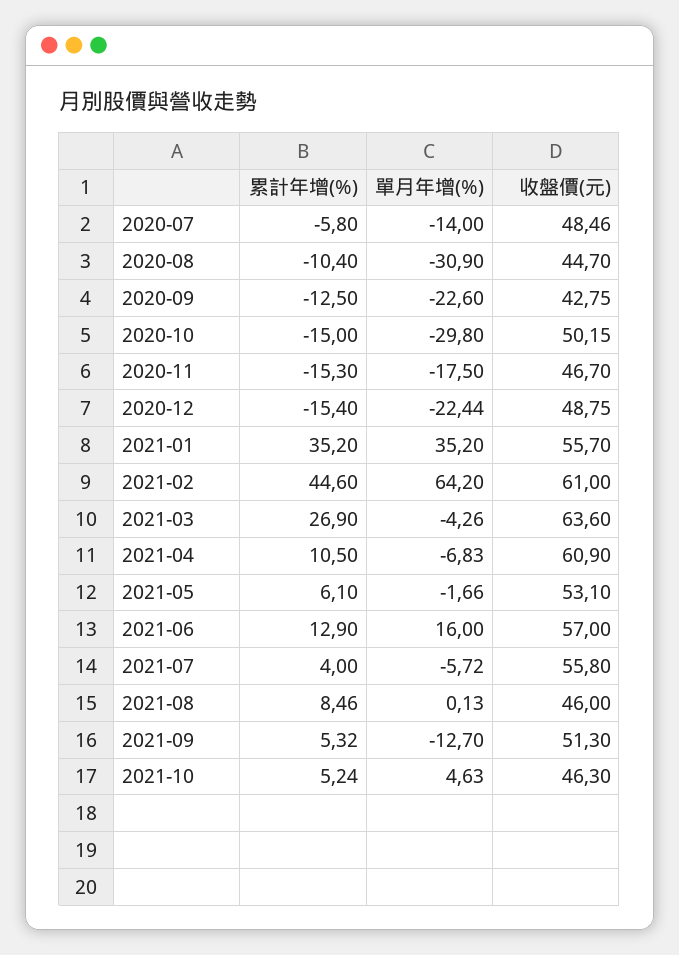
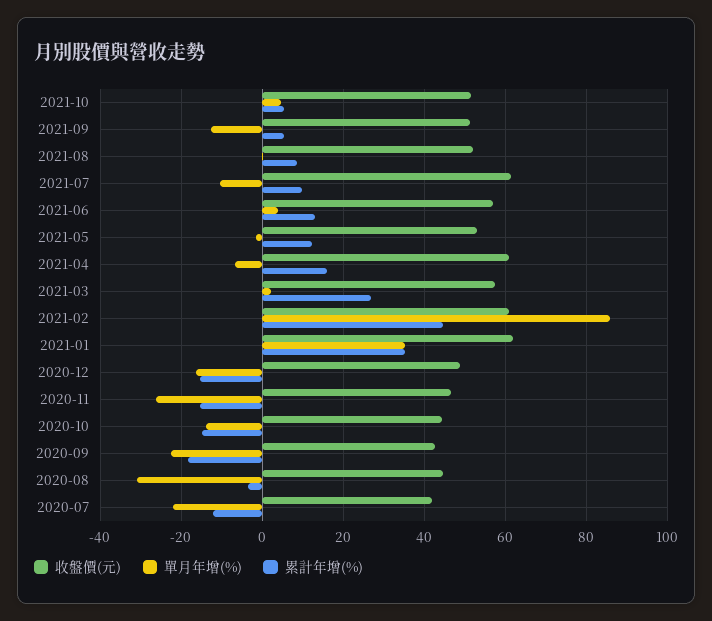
  {
    "累計年增(%)": {
-     "2020-07": -5.8,
+     "2020-07": -12,
-     "2020-08": -10.4,
+     "2020-08": -4,
-     "2020-09": -12.5,
+     "2020-09": -18,
      "2020-10": -15,
      "2020-11": -15.3,
      "2020-12": -15.4,
      "2021-01": 35.2,
      "2021-02": 44.6,
      "2021-03": 26.9,
-     "2021-04": 10.5,
+     "2021-04": 16,
-     "2021-05": 6.1,
+     "2021-05": 12,
      "2021-06": 12.9,
-     "2021-07": 4,
+     "2021-07": 10,
      "2021-08": 8.46,
      "2021-09": 5.32,
      "2021-10": 5.24
    },
    "單月年增(%)": {
-     "2020-07": -14,
+     "2020-07": -22,
      "2020-08": -30.9,
      "2020-09": -22.6,
-     "2020-10": -29.8,
+     "2020-10": -14,
-     "2020-11": -17.5,
+     "2020-11": -26,
-     "2020-12": -22.44,
+     "2020-12": -16,
      "2021-01": 35.2,
-     "2021-02": 64.2,
+     "2021-02": 86,
-     "2021-03": -4.26,
+     "2021-03": 2,
      "2021-04": -6.83,
      "2021-05": -1.66,
-     "2021-06": 16,
+     "2021-06": 4,
-     "2021-07": -5.72,
+     "2021-07": -10,
      "2021-08": 0.13,
      "2021-09": -12.7,
      "2021-10": 4.63
    },
    "收盤價(元)": {
-     "2020-07": 48.46,
+     "2020-07": 42,
      "2020-08": 44.7,
      "2020-09": 42.75,
-     "2020-10": 50.15,
+     "2020-10": 44,
      "2020-11": 46.7,
      "2020-12": 48.75,
-     "2021-01": 55.7,
+     "2021-01": 62,
      "2021-02": 61,
-     "2021-03": 63.6,
+     "2021-03": 58,
      "2021-04": 60.9,
      "2021-05": 53.1,
      "2021-06": 57,
-     "2021-07": 55.8,
+     "2021-07": 62,
-     "2021-08": 46,
+     "2021-08": 52,
      "2021-09": 51.3,
-     "2021-10": 46.3
+     "2021-10": 52
    }
  }

